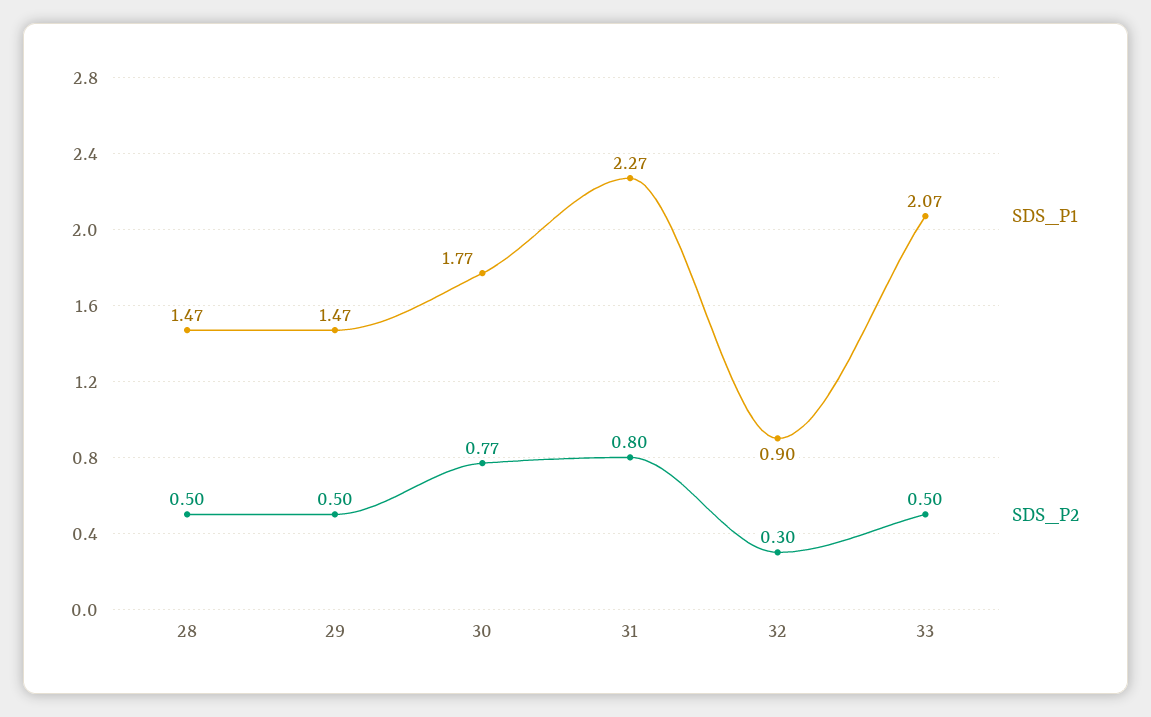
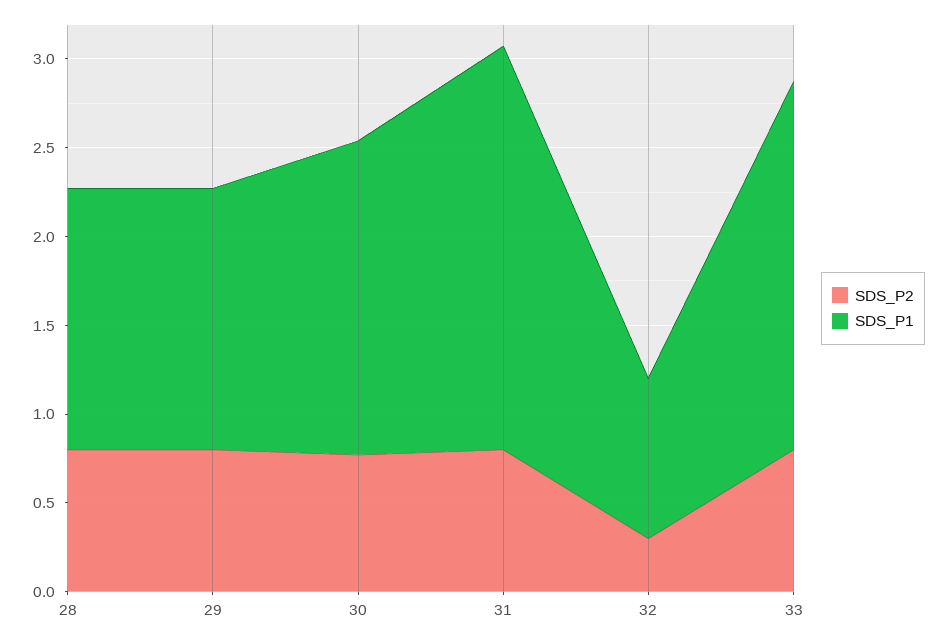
  {
    "SDS_P1": {
      "28": 1.47,
      "29": 1.47,
      "30": 1.77,
      "31": 2.27,
      "32": 0.9,
      "33": 2.07
    },
    "SDS_P2": {
-     "28": 0.5,
+     "28": 0.8,
-     "29": 0.5,
+     "29": 0.8,
      "30": 0.77,
      "31": 0.8,
      "32": 0.3,
-     "33": 0.5
+     "33": 0.8
    }
  }

